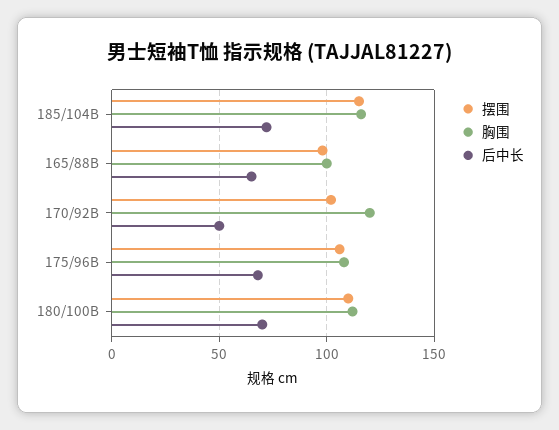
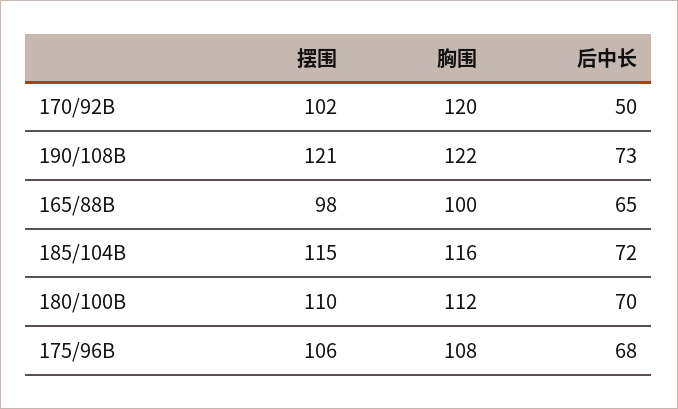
  {
    "摆围": {
      "185/104B": 115,
      "165/88B": 98,
      "170/92B": 102,
      "175/96B": 106,
-     "180/100B": 110
+     "180/100B": 110,
+     "190/108B": 121
    },
    "胸围": {
      "185/104B": 116,
      "165/88B": 100,
      "170/92B": 120,
      "175/96B": 108,
-     "180/100B": 112
+     "180/100B": 112,
+     "190/108B": 122
    },
    "后中长": {
      "185/104B": 72,
      "165/88B": 65,
      "170/92B": 50,
      "175/96B": 68,
-     "180/100B": 70
+     "180/100B": 70,
+     "190/108B": 73
    }
  }

